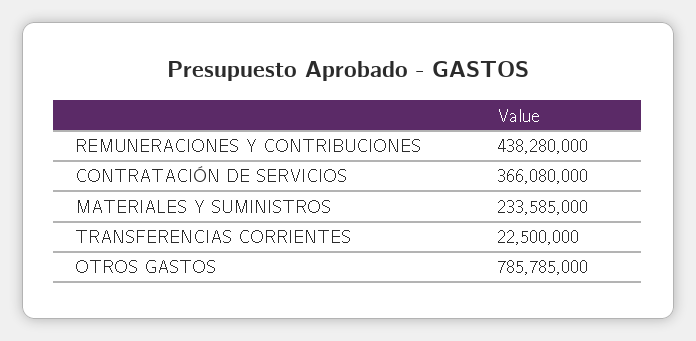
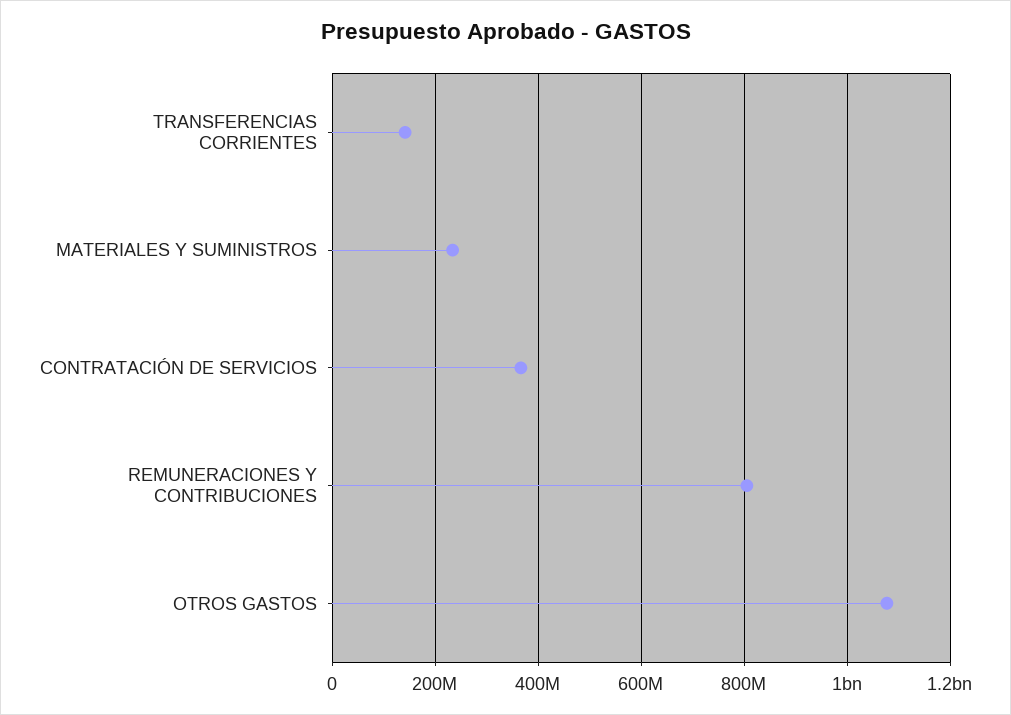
  {
-   "REMUNERACIONES Y CONTRIBUCIONES": 438280000,
+   "REMUNERACIONES Y CONTRIBUCIONES": 800000000,
    "CONTRATACIÓN DE SERVICIOS": 366080000,
    "MATERIALES Y SUMINISTROS": 233585000,
-   "TRANSFERENCIAS CORRIENTES": 22500000,
+   "TRANSFERENCIAS CORRIENTES": 140000000,
-   "OTROS GASTOS": 785785000
+   "OTROS GASTOS": 1080000000
  }

